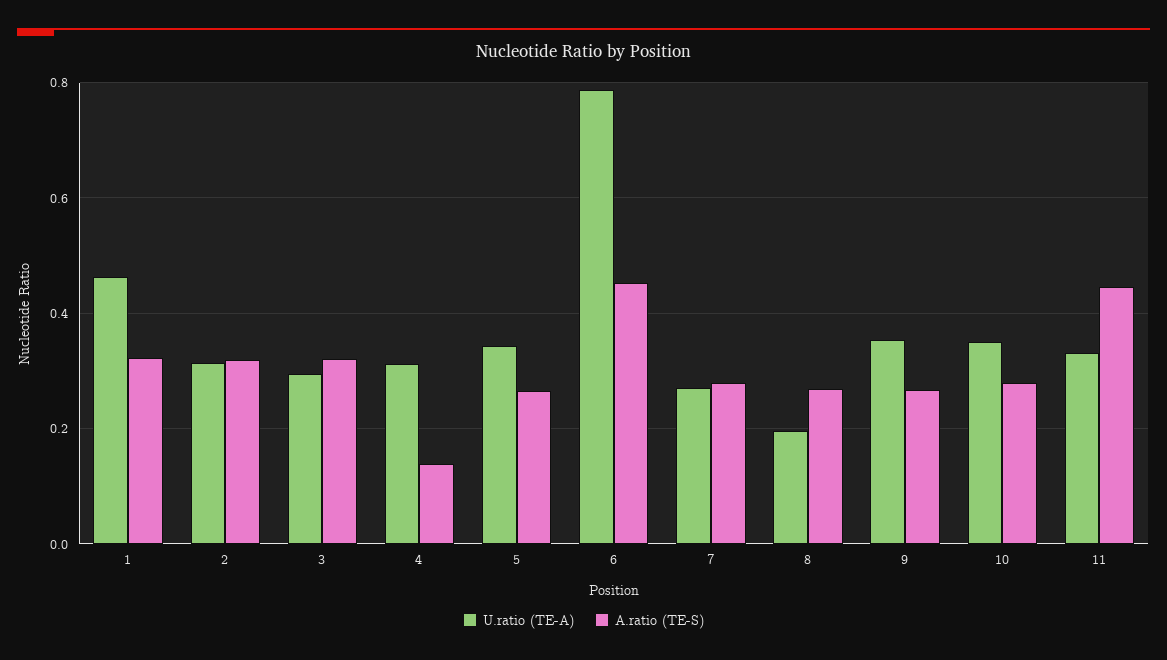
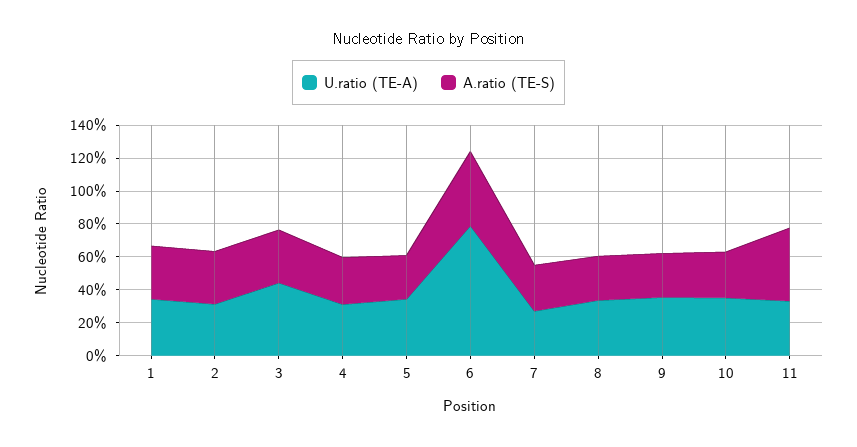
  {
    "U.ratio (TE-A)": {
-     "1": 0.46,
+     "1": 0.35,
      "2": 0.32,
-     "3": 0.3,
+     "3": 0.45,
      "4": 0.32,
      "5": 0.34,
      "6": 0.78,
      "7": 0.28,
-     "8": 0.2,
+     "8": 0.35,
      "9": 0.36,
      "10": 0.36,
      "11": 0.34
    },
    "A.ratio (TE-S)": {
      "1": 0.32,
      "2": 0.32,
      "3": 0.32,
-     "4": 0.14,
+     "4": 0.3,
      "5": 0.26,
      "6": 0.46,
      "7": 0.28,
      "8": 0.26,
      "9": 0.26,
      "10": 0.28,
      "11": 0.44
    }
  }

